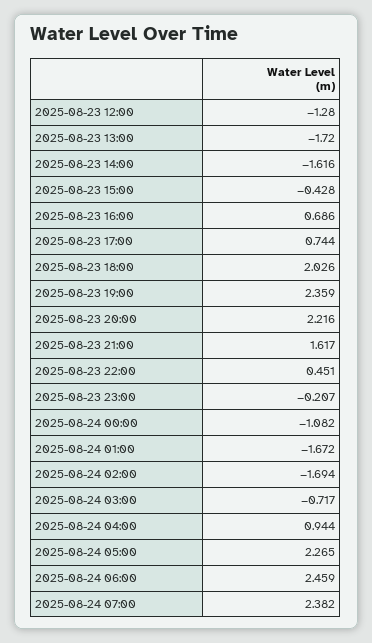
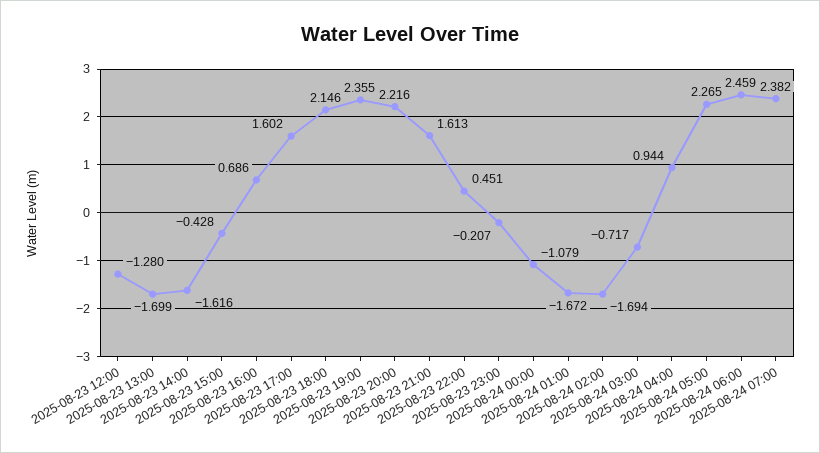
  {
    "2025-08-23 12:00": -1.28,
-   "2025-08-23 13:00": -1.72,
+   "2025-08-23 13:00": -1.699,
    "2025-08-23 14:00": -1.616,
    "2025-08-23 15:00": -0.428,
    "2025-08-23 16:00": 0.686,
-   "2025-08-23 17:00": 0.744,
+   "2025-08-23 17:00": 1.602,
-   "2025-08-23 18:00": 2.026,
+   "2025-08-23 18:00": 2.146,
-   "2025-08-23 19:00": 2.359,
+   "2025-08-23 19:00": 2.355,
    "2025-08-23 20:00": 2.216,
-   "2025-08-23 21:00": 1.617,
+   "2025-08-23 21:00": 1.613,
    "2025-08-23 22:00": 0.451,
    "2025-08-23 23:00": -0.207,
-   "2025-08-24 00:00": -1.082,
+   "2025-08-24 00:00": -1.079,
    "2025-08-24 01:00": -1.672,
    "2025-08-24 02:00": -1.694,
    "2025-08-24 03:00": -0.717,
    "2025-08-24 04:00": 0.944,
    "2025-08-24 05:00": 2.265,
    "2025-08-24 06:00": 2.459,
    "2025-08-24 07:00": 2.382
  }

